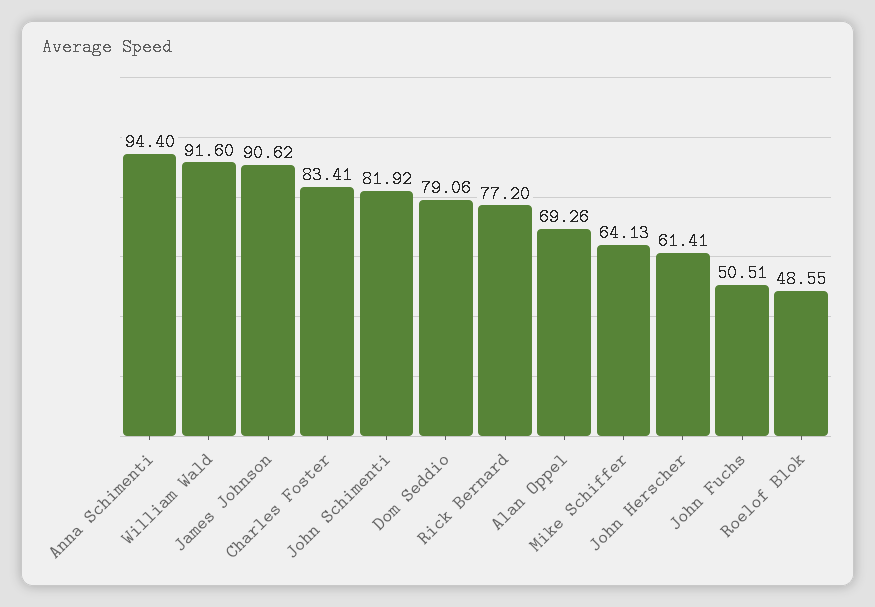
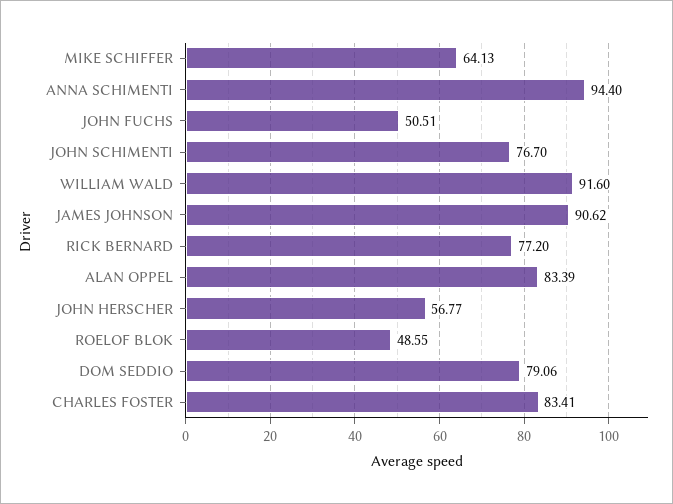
  {
    "Anna Schimenti": 94.4,
    "William Wald": 91.6,
    "James Johnson": 90.62,
    "Charles Foster": 83.41,
-   "John Schimenti": 81.92,
+   "John Schimenti": 76.7,
    "Dom Seddio": 79.06,
    "Rick Bernard": 77.2,
-   "Alan Oppel": 69.26,
+   "Alan Oppel": 83.39,
    "Mike Schiffer": 64.13,
-   "John Herscher": 61.41,
+   "John Herscher": 56.77,
    "John Fuchs": 50.51,
    "Roelof Blok": 48.55
  }

